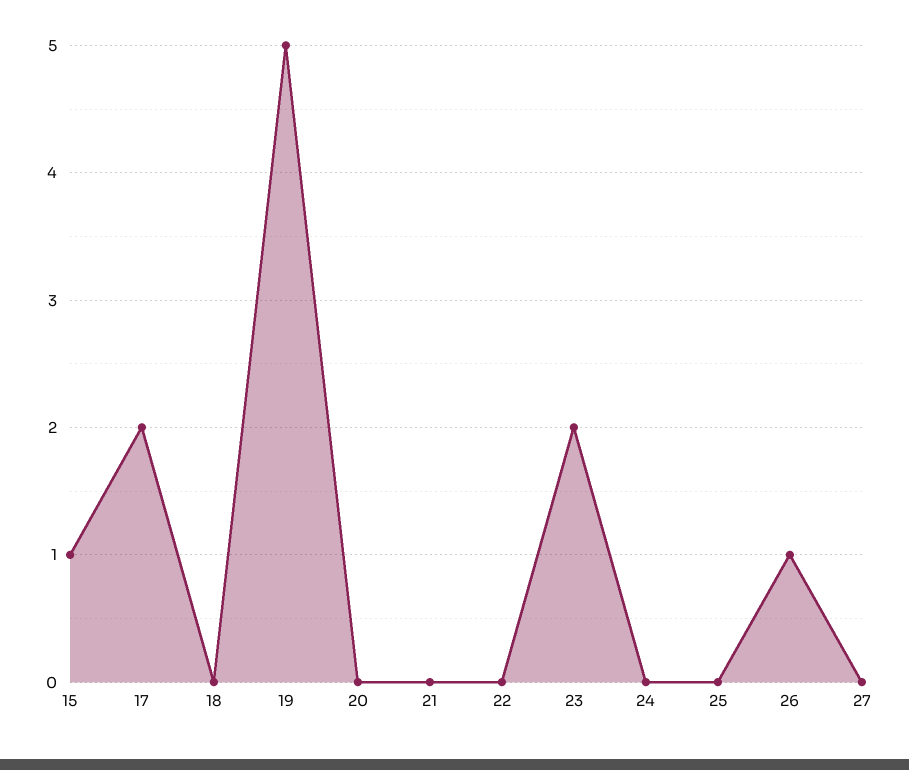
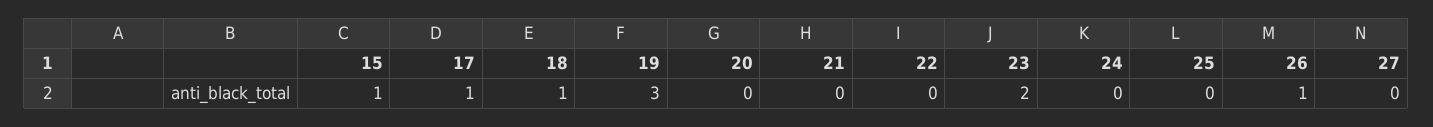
  {
    "15": 1,
-   "17": 2,
+   "17": 1,
-   "18": 0,
+   "18": 1,
-   "19": 5,
+   "19": 3,
    "20": 0,
    "21": 0,
    "22": 0,
    "23": 2,
    "24": 0,
    "25": 0,
    "26": 1,
    "27": 0
  }

